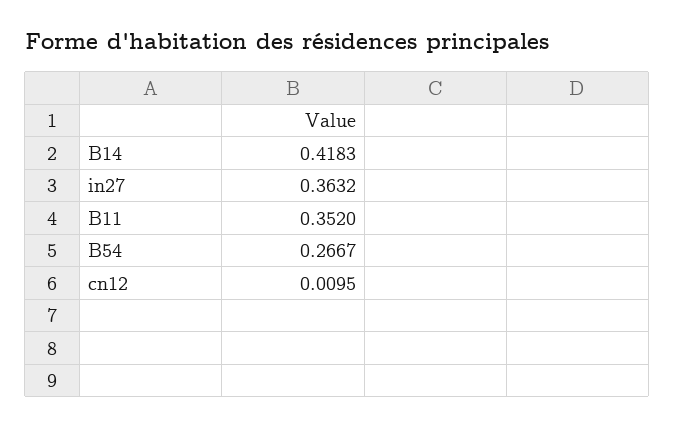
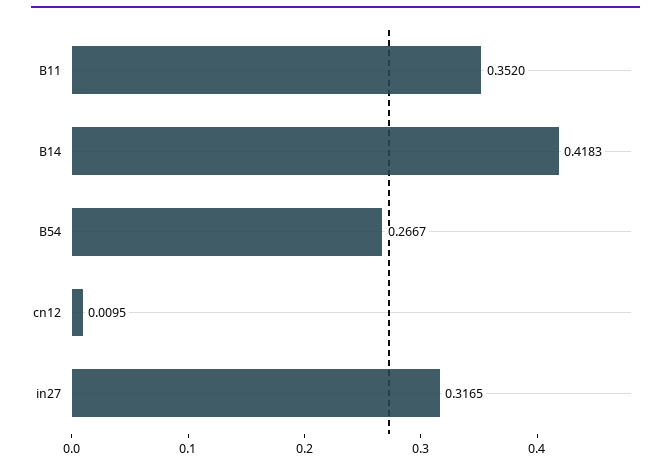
  {
    "B14": 0.4183,
-   "in27": 0.3632,
+   "in27": 0.3165,
    "B11": 0.352,
    "B54": 0.2667,
    "cn12": 0.0095
  }

